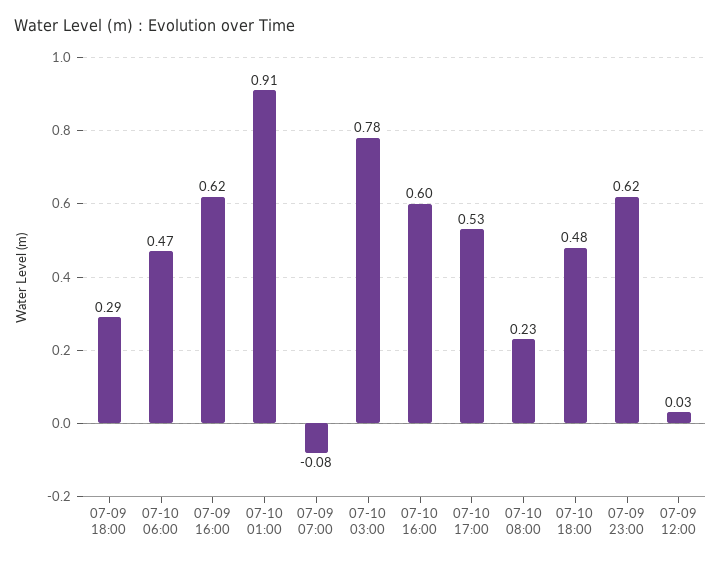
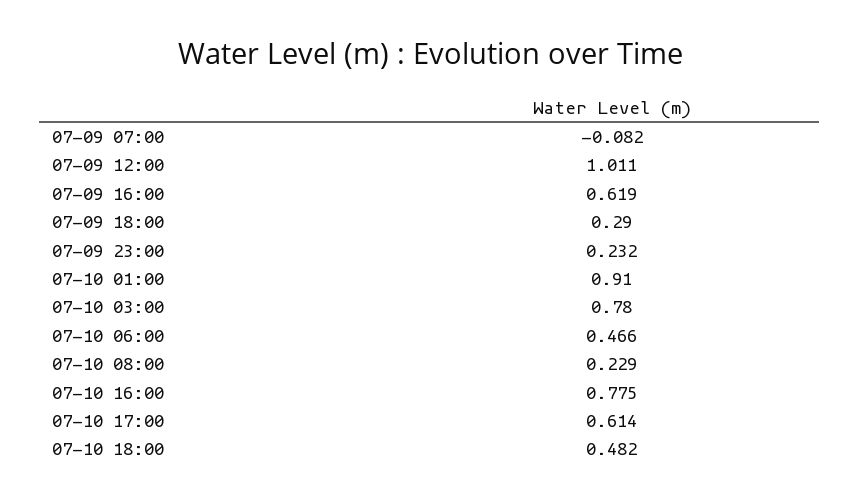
  {
    "07-09 18:00": 0.29,
    "07-10 06:00": 0.466,
    "07-09 16:00": 0.619,
    "07-10 01:00": 0.91,
    "07-09 07:00": -0.082,
    "07-10 03:00": 0.78,
-   "07-10 16:00": 0.6,
+   "07-10 16:00": 0.775,
-   "07-10 17:00": 0.53,
+   "07-10 17:00": 0.614,
    "07-10 08:00": 0.229,
    "07-10 18:00": 0.482,
-   "07-09 23:00": 0.62,
+   "07-09 23:00": 0.232,
-   "07-09 12:00": 0.03
+   "07-09 12:00": 1.011
  }

